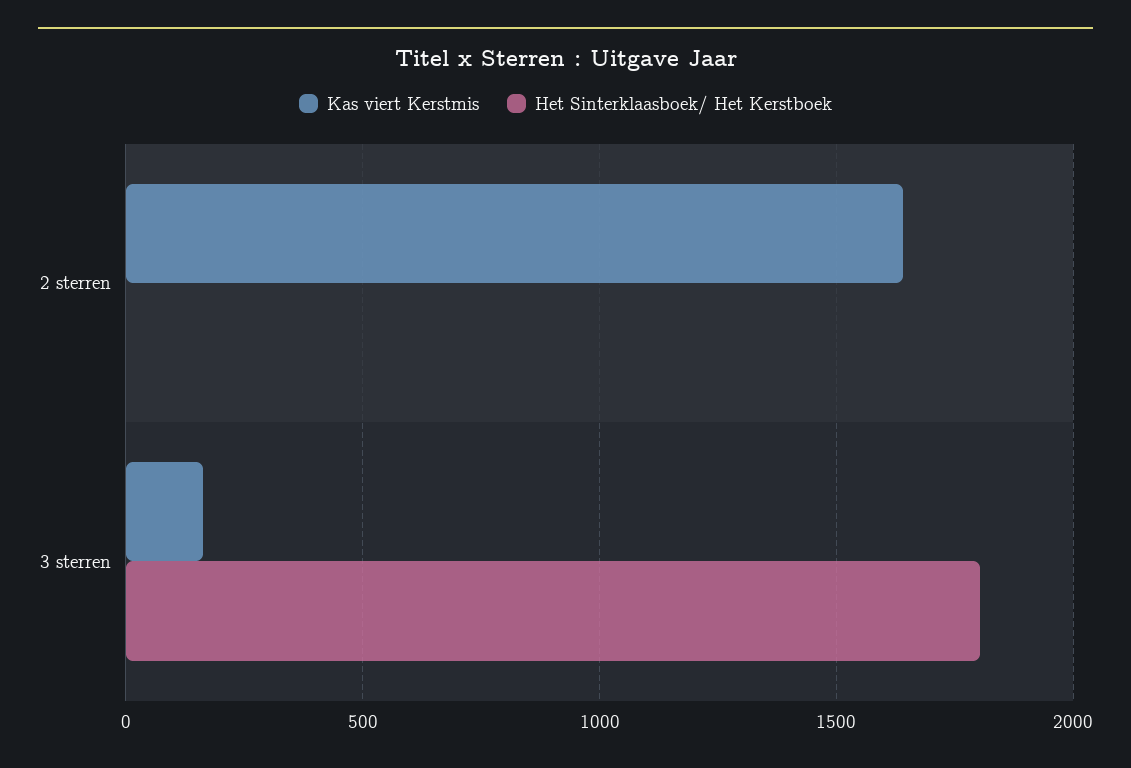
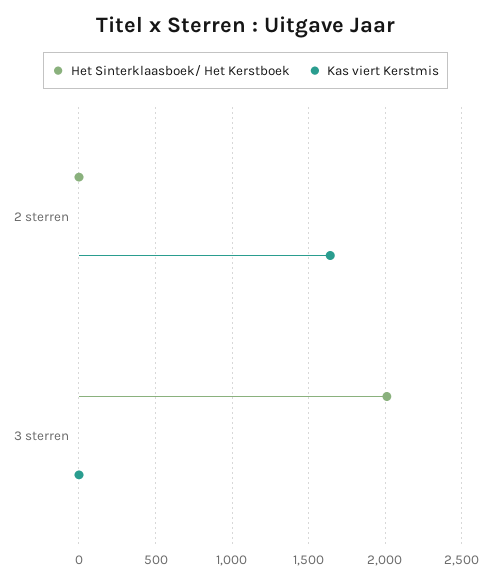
  {
    "Kas viert Kerstmis": {
      "2 sterren": 1650,
-     "3 sterren": 150
+     "3 sterren": 0
    },
    "Het Sinterklaasboek/ Het Kerstboek": {
      "2 sterren": 0,
-     "3 sterren": 1800
+     "3 sterren": 2000
    }
  }

